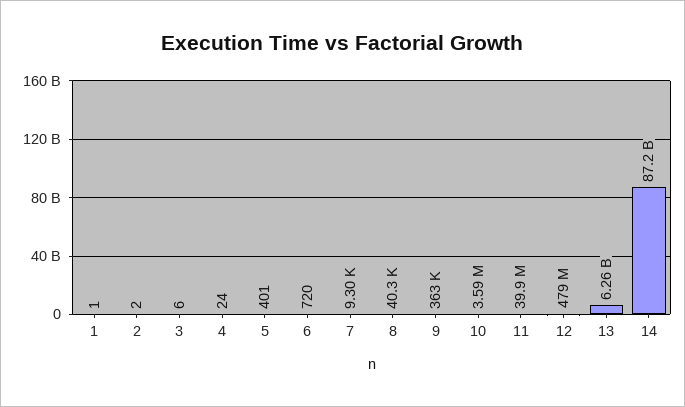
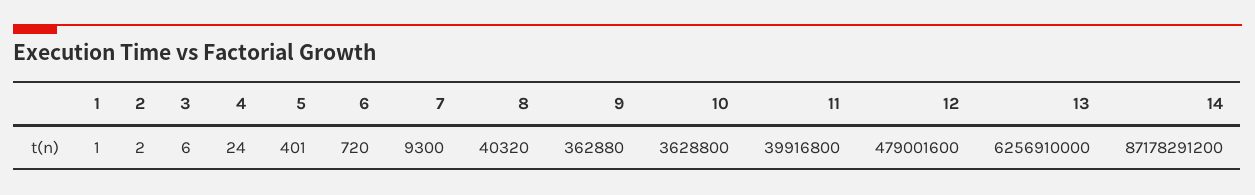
  {
    "1": 1,
    "2": 2,
    "3": 6,
    "4": 24,
    "5": 401,
    "6": 720,
    "7": 9300,
    "8": 40320,
    "9": 362880,
-   "10": 3590000,
+   "10": 3628800,
    "11": 39916800,
    "12": 479001600,
    "13": 6256910000,
    "14": 87178291200
  }

